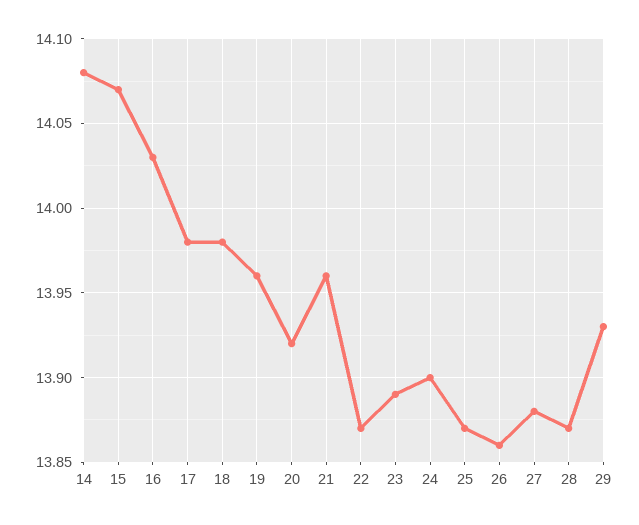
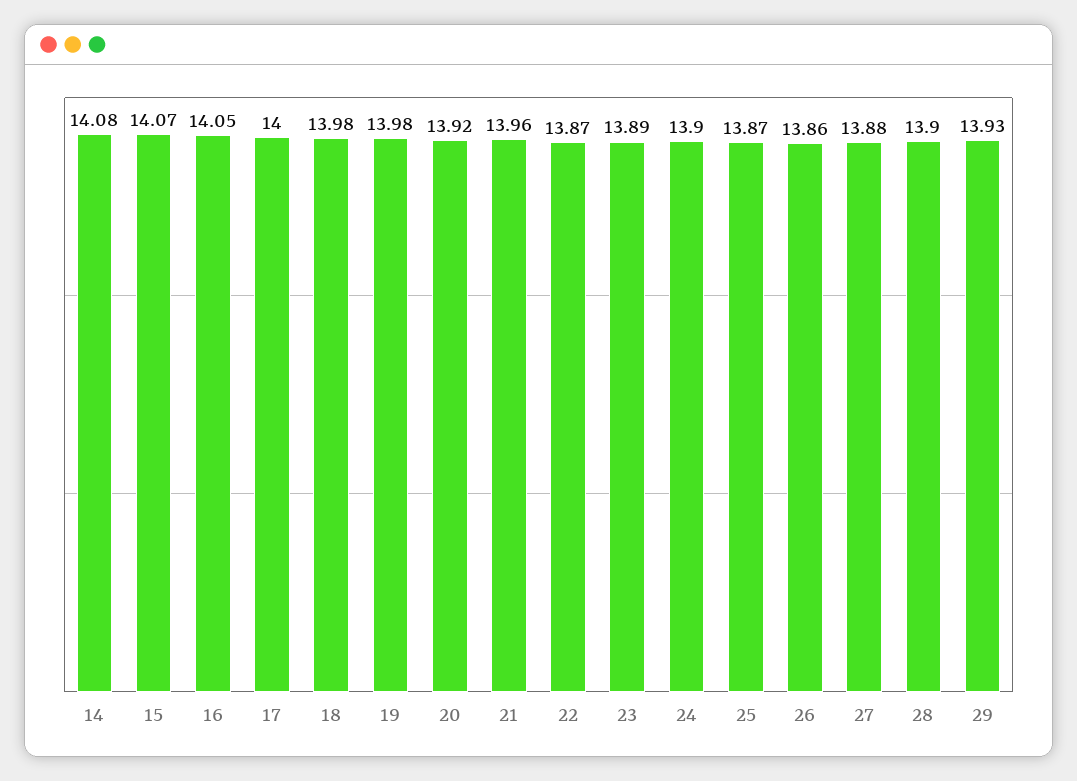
  {
    "14": 14.08,
    "15": 14.07,
-   "16": 14.03,
+   "16": 14.05,
-   "17": 13.98,
+   "17": 14,
    "18": 13.98,
-   "19": 13.96,
+   "19": 13.98,
    "20": 13.92,
    "21": 13.96,
    "22": 13.87,
    "23": 13.89,
    "24": 13.9,
    "25": 13.87,
    "26": 13.86,
    "27": 13.88,
-   "28": 13.87,
+   "28": 13.9,
    "29": 13.93
  }

